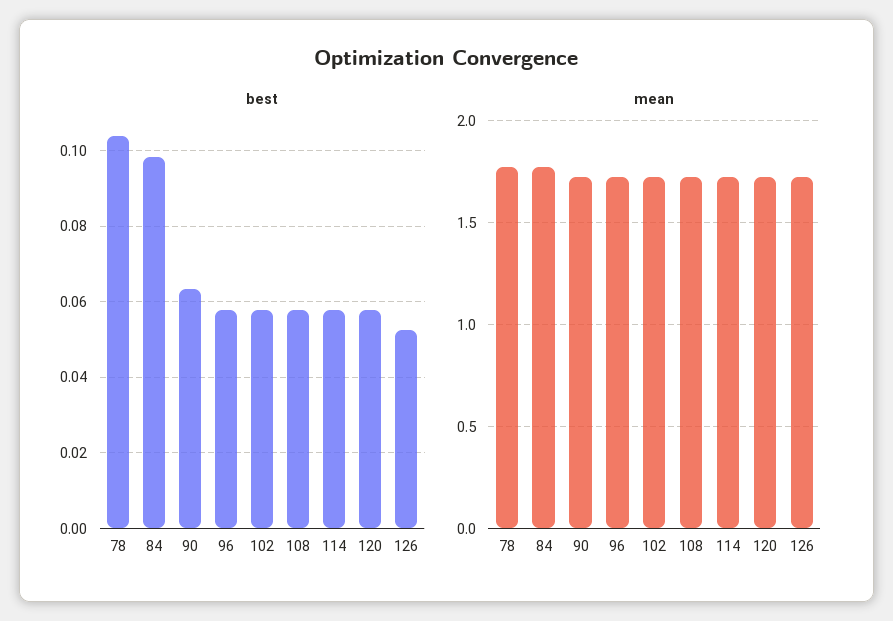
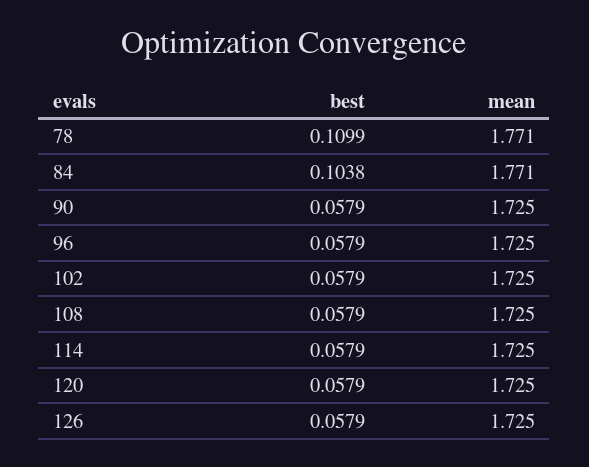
  {
    "best": {
-     "78": 0.104,
+     "78": 0.1099,
-     "84": 0.098,
+     "84": 0.1038,
-     "90": 0.064,
+     "90": 0.0579,
      "96": 0.0579,
      "102": 0.0579,
      "108": 0.0579,
      "114": 0.0579,
      "120": 0.0579,
-     "126": 0.052
+     "126": 0.0579
    },
    "mean": {
      "78": 1.771,
      "84": 1.771,
      "90": 1.725,
      "96": 1.725,
      "102": 1.725,
      "108": 1.725,
      "114": 1.725,
      "120": 1.725,
      "126": 1.725
    }
  }

